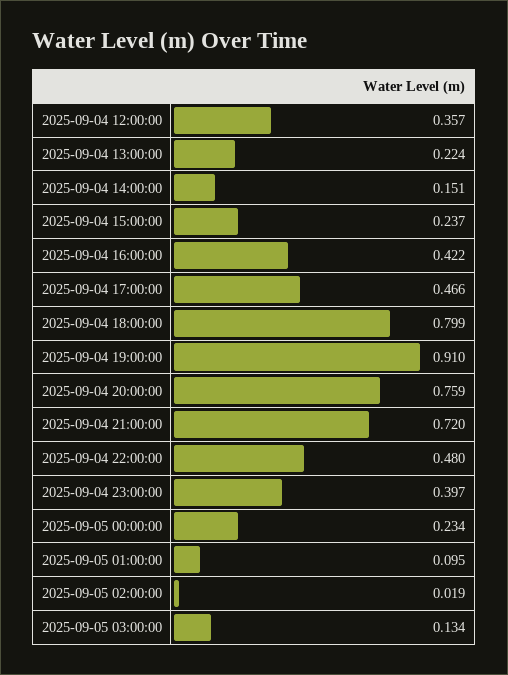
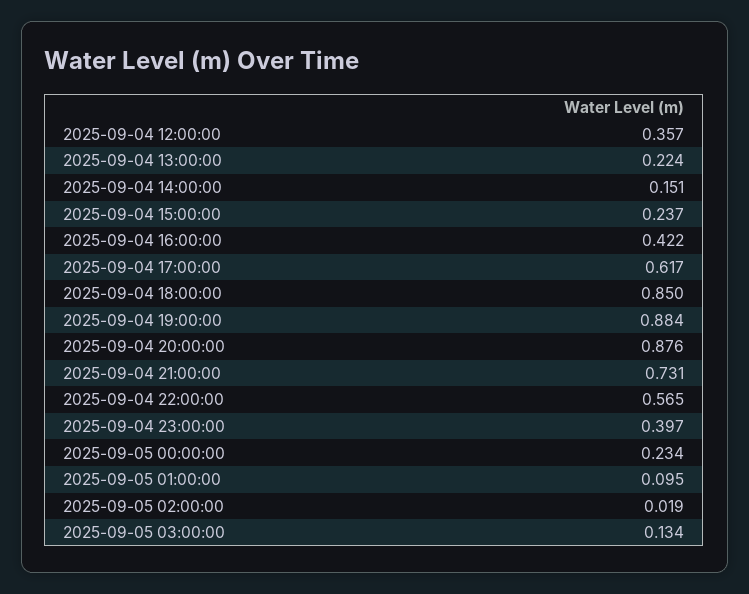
  {
    "2025-09-04 12:00:00": 0.357,
    "2025-09-04 13:00:00": 0.224,
    "2025-09-04 14:00:00": 0.151,
    "2025-09-04 15:00:00": 0.237,
    "2025-09-04 16:00:00": 0.422,
-   "2025-09-04 17:00:00": 0.466,
+   "2025-09-04 17:00:00": 0.617,
-   "2025-09-04 18:00:00": 0.799,
+   "2025-09-04 18:00:00": 0.85,
-   "2025-09-04 19:00:00": 0.91,
+   "2025-09-04 19:00:00": 0.884,
-   "2025-09-04 20:00:00": 0.759,
+   "2025-09-04 20:00:00": 0.876,
-   "2025-09-04 21:00:00": 0.72,
+   "2025-09-04 21:00:00": 0.731,
-   "2025-09-04 22:00:00": 0.48,
+   "2025-09-04 22:00:00": 0.565,
    "2025-09-04 23:00:00": 0.397,
    "2025-09-05 00:00:00": 0.234,
    "2025-09-05 01:00:00": 0.095,
    "2025-09-05 02:00:00": 0.019,
    "2025-09-05 03:00:00": 0.134
  }

